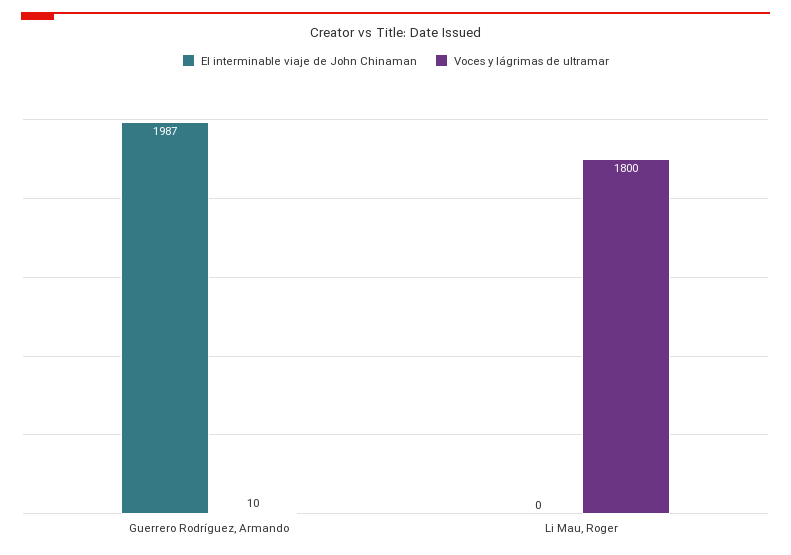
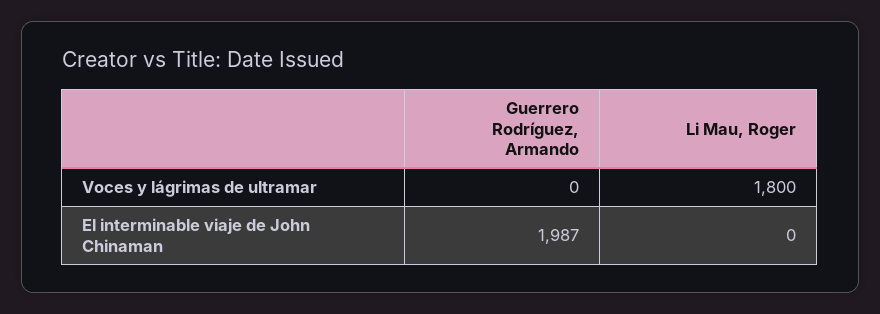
  {
    "El interminable viaje de John Chinaman": {
      "Guerrero Rodríguez, Armando": 1987,
      "Li Mau, Roger": 0
    },
    "Voces y lágrimas de ultramar": {
-     "Guerrero Rodríguez, Armando": 10,
+     "Guerrero Rodríguez, Armando": 0,
      "Li Mau, Roger": 1800
    }
  }

